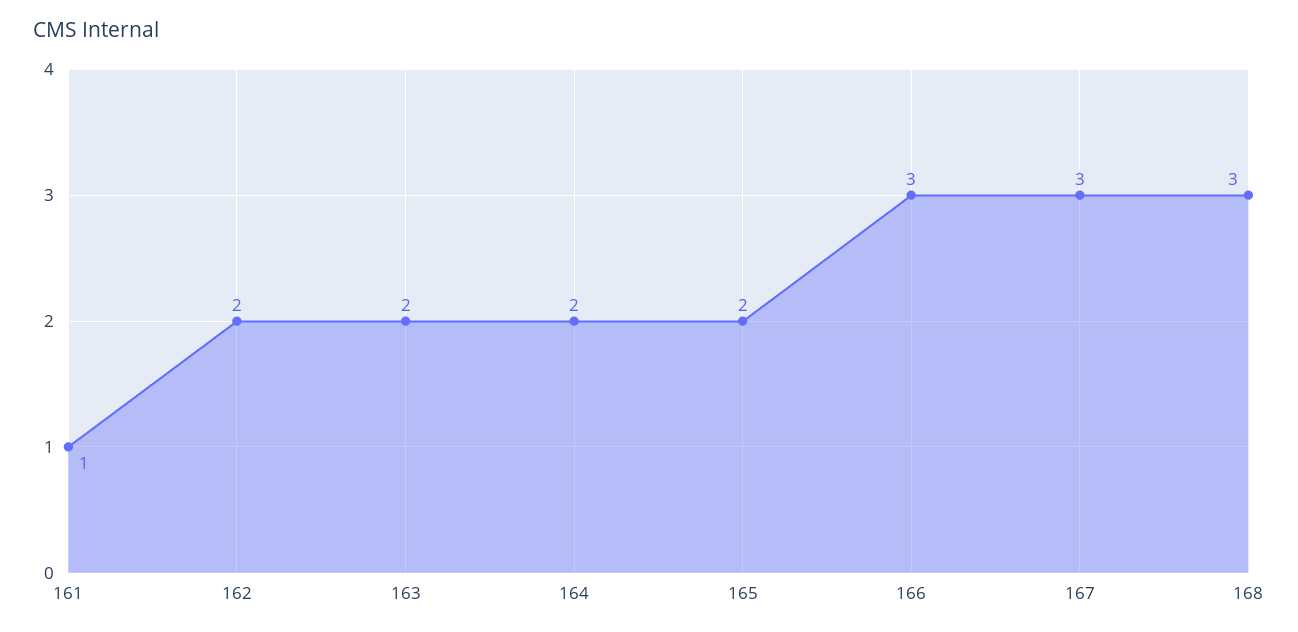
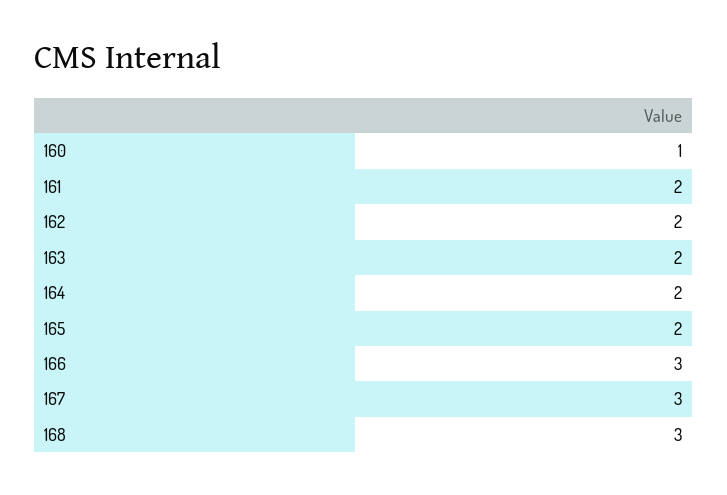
  {
-   "161": 1,
+   "161": 2,
    "162": 2,
    "163": 2,
    "164": 2,
    "165": 2,
    "166": 3,
    "167": 3,
-   "168": 3
+   "168": 3,
+   "160": 1
  }

